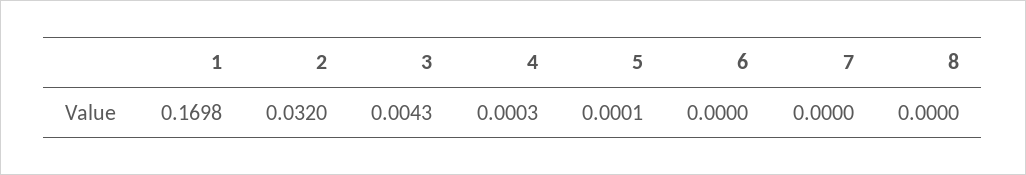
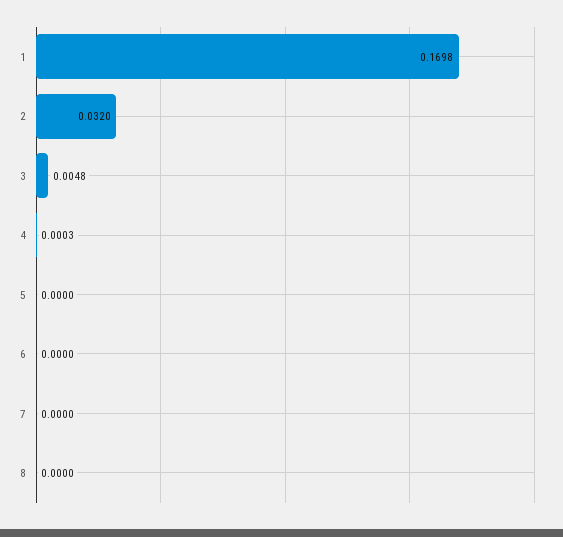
  {
    "1": 0.1698,
    "2": 0.032,
-   "3": 0.0043,
+   "3": 0.0048,
    "4": 0.0003,
-   "5": 0.0001,
+   "5": 0,
    "6": 0,
    "7": 0,
    "8": 0
  }

